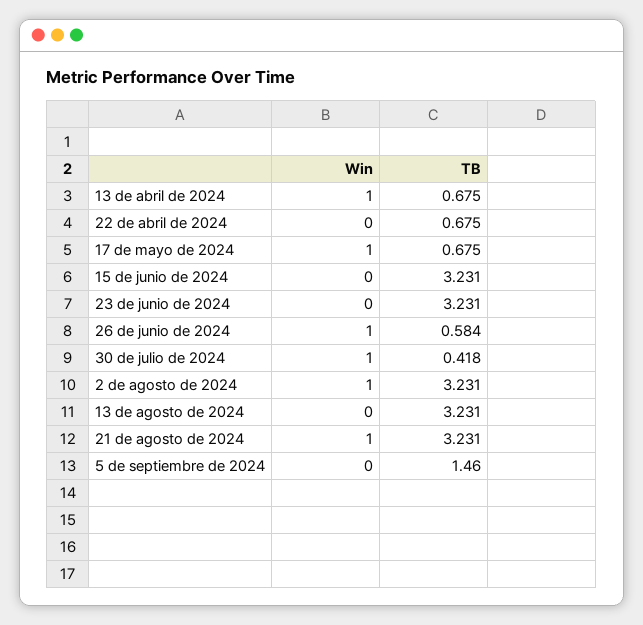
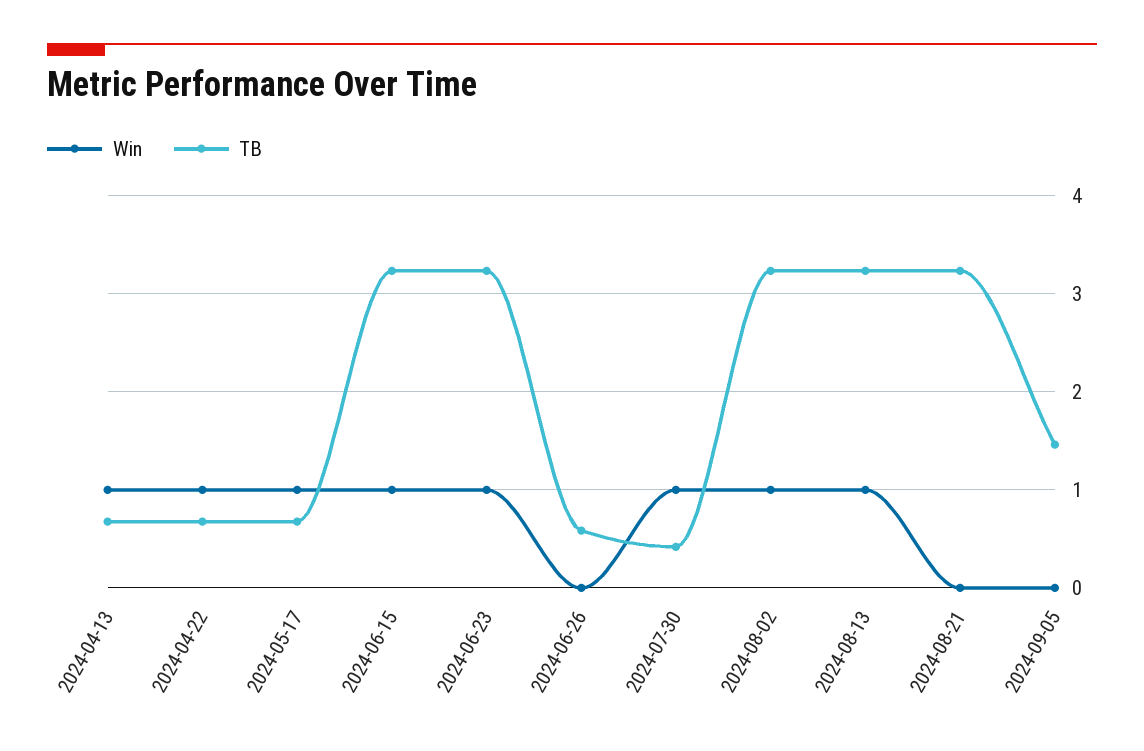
  {
    "Win": {
      "13 de abril de 2024": 1,
-     "22 de abril de 2024": 0,
+     "22 de abril de 2024": 1,
      "17 de mayo de 2024": 1,
-     "15 de junio de 2024": 0,
+     "15 de junio de 2024": 1,
-     "23 de junio de 2024": 0,
+     "23 de junio de 2024": 1,
-     "26 de junio de 2024": 1,
+     "26 de junio de 2024": 0,
      "30 de julio de 2024": 1,
      "2 de agosto de 2024": 1,
-     "13 de agosto de 2024": 0,
+     "13 de agosto de 2024": 1,
-     "21 de agosto de 2024": 1,
+     "21 de agosto de 2024": 0,
      "5 de septiembre de 2024": 0
    },
    "TB": {
      "13 de abril de 2024": 0.675,
      "22 de abril de 2024": 0.675,
      "17 de mayo de 2024": 0.675,
      "15 de junio de 2024": 3.231,
      "23 de junio de 2024": 3.231,
      "26 de junio de 2024": 0.584,
      "30 de julio de 2024": 0.418,
      "2 de agosto de 2024": 3.231,
      "13 de agosto de 2024": 3.231,
      "21 de agosto de 2024": 3.231,
      "5 de septiembre de 2024": 1.46
    }
  }

